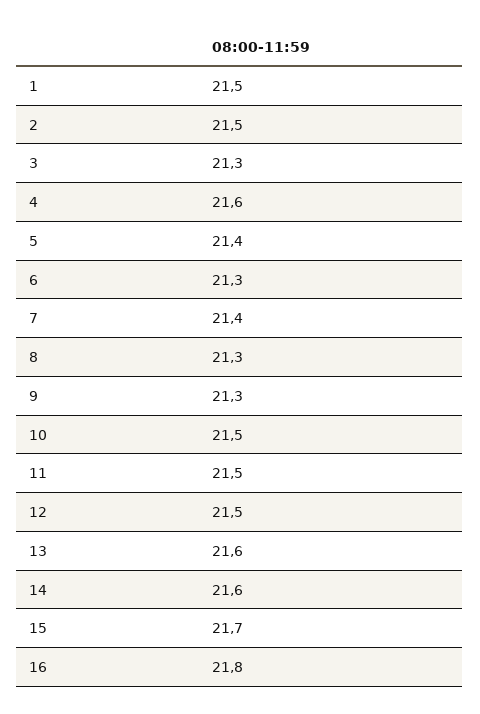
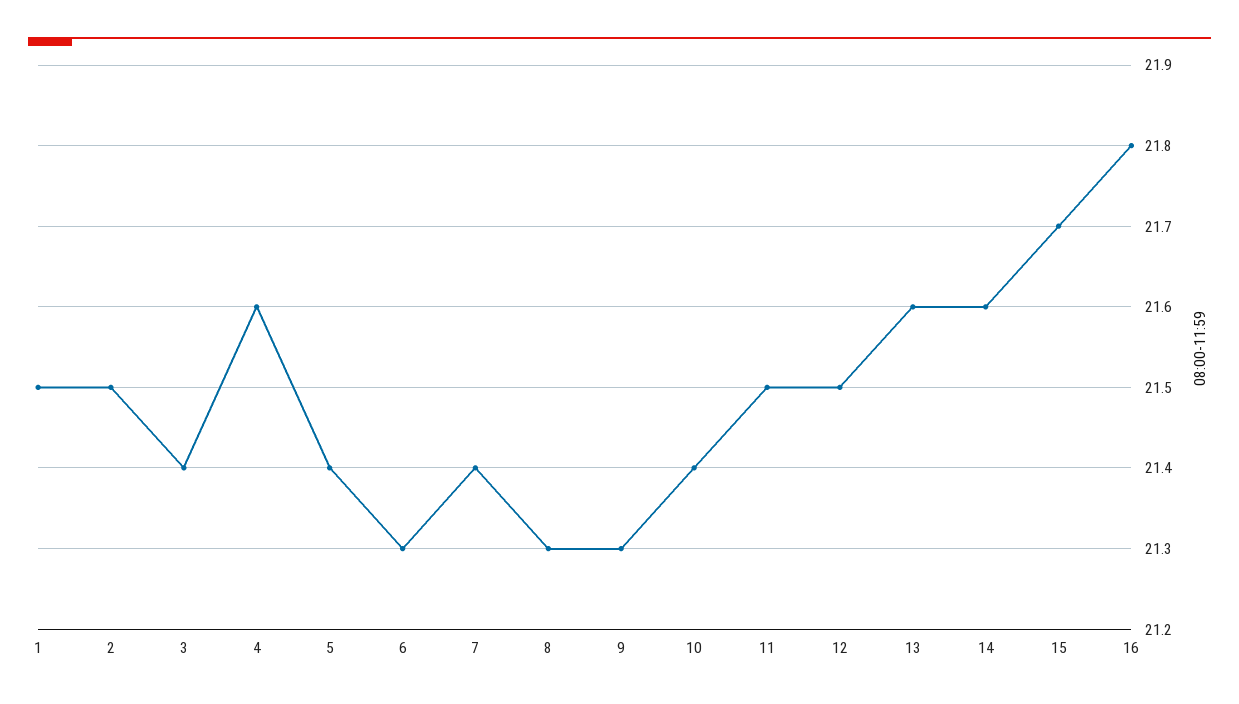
  {
    "1": 21.5,
    "2": 21.5,
-   "3": 21.3,
+   "3": 21.4,
    "4": 21.6,
    "5": 21.4,
    "6": 21.3,
    "7": 21.4,
    "8": 21.3,
    "9": 21.3,
-   "10": 21.5,
+   "10": 21.4,
    "11": 21.5,
    "12": 21.5,
    "13": 21.6,
    "14": 21.6,
    "15": 21.7,
    "16": 21.8
  }

